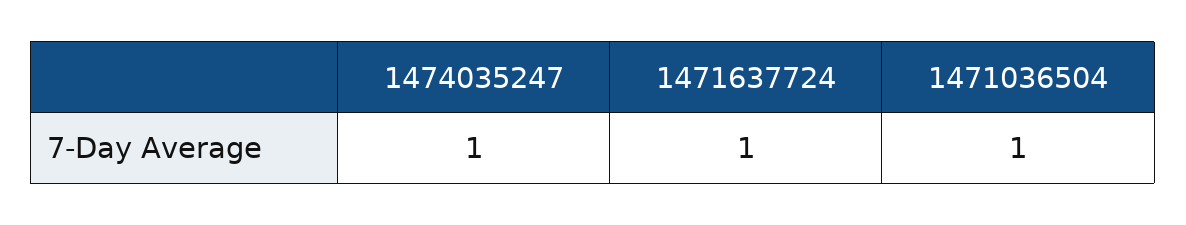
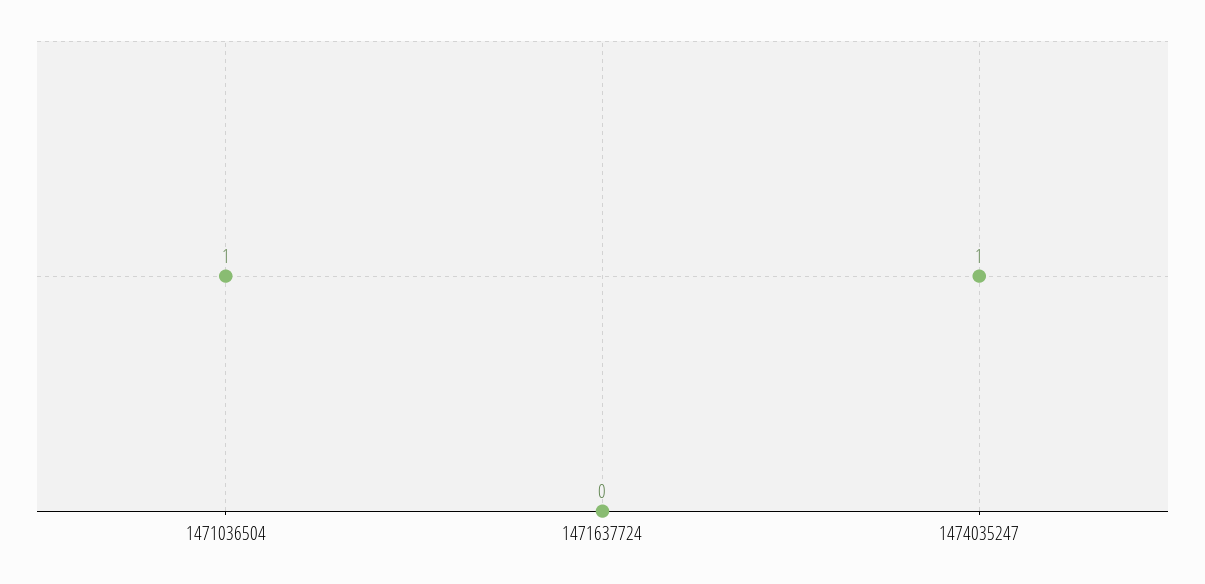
  {
    "1474035247": 1,
-   "1471637724": 1,
+   "1471637724": 0,
    "1471036504": 1
  }

